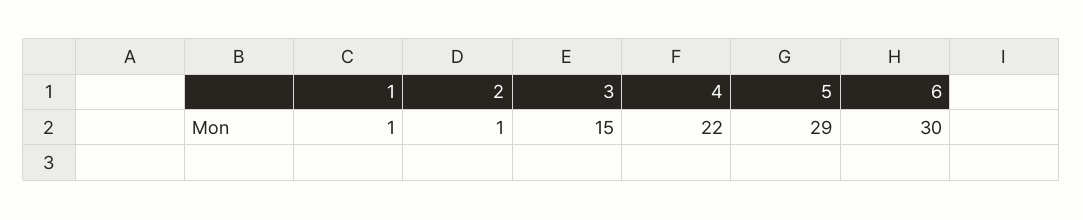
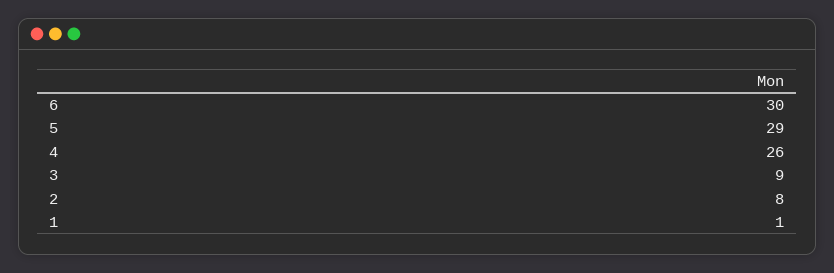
  {
    "1": 1,
-   "2": 1,
+   "2": 8,
-   "3": 15,
+   "3": 9,
-   "4": 22,
+   "4": 26,
    "5": 29,
    "6": 30
  }

